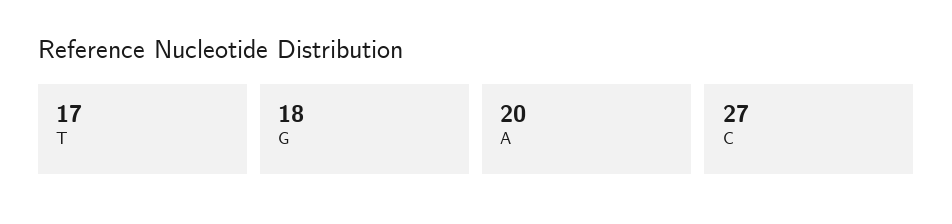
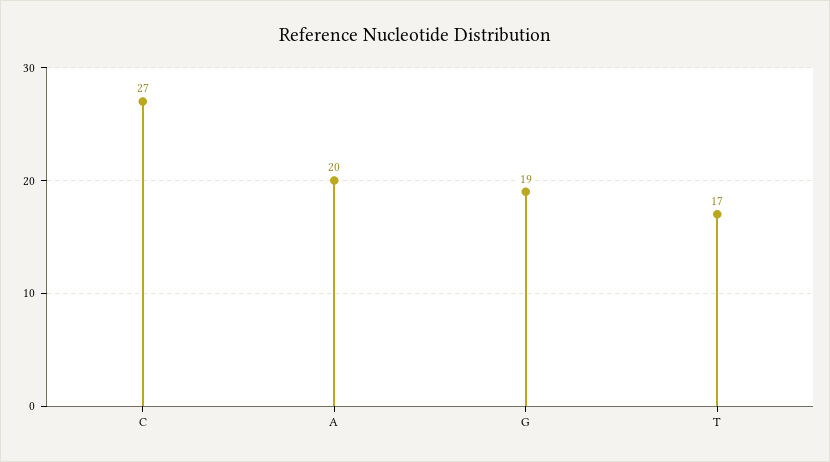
  {
    "T": 17,
-   "G": 18,
+   "G": 19,
    "A": 20,
    "C": 27
  }

